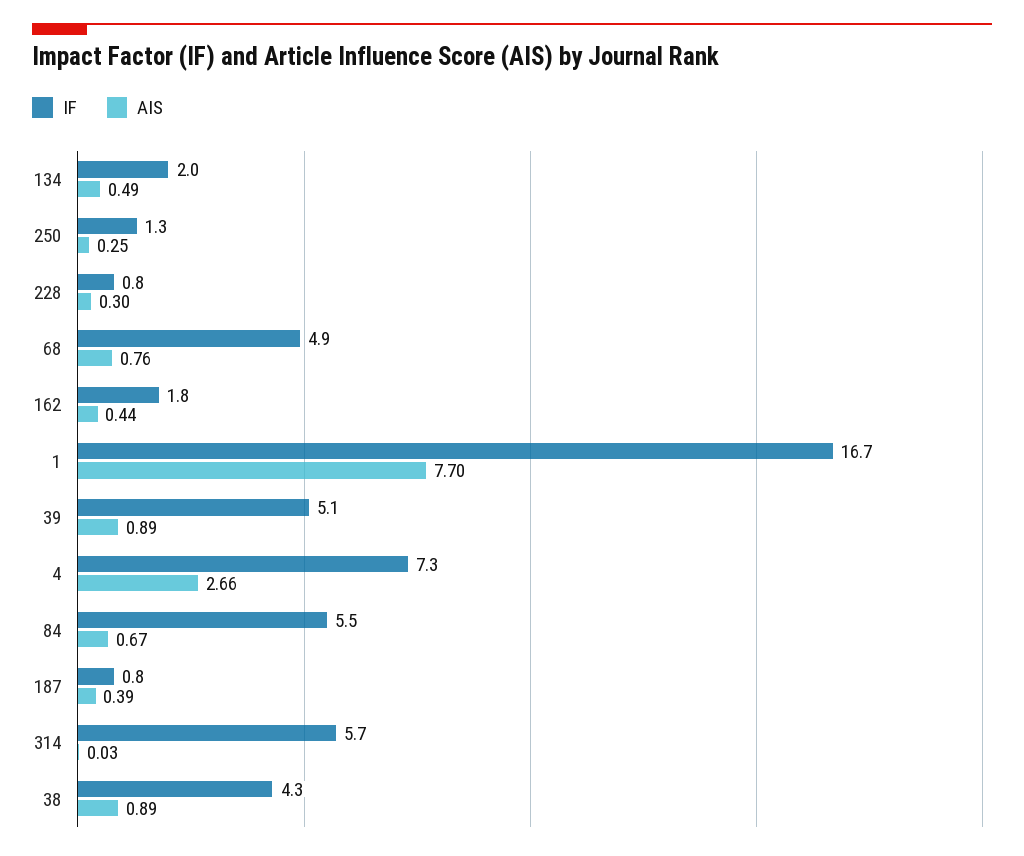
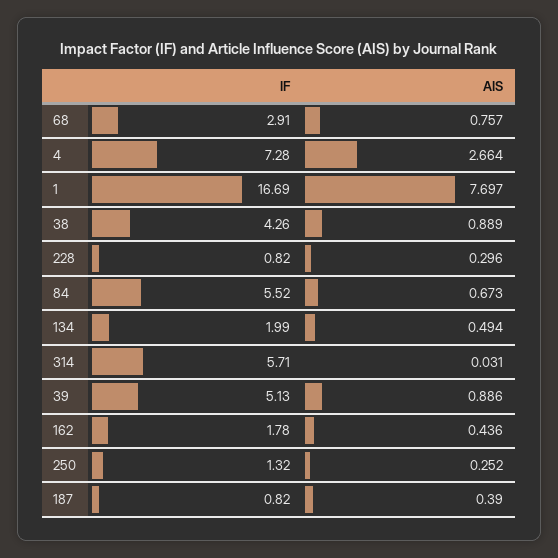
  {
    "IF": {
      "134": 1.99,
      "250": 1.32,
      "228": 0.82,
-     "68": 4.9,
+     "68": 2.91,
      "162": 1.78,
      "1": 16.69,
      "39": 5.13,
      "4": 7.28,
      "84": 5.52,
      "187": 0.82,
      "314": 5.71,
      "38": 4.26
    },
    "AIS": {
      "134": 0.494,
      "250": 0.252,
      "228": 0.296,
      "68": 0.757,
      "162": 0.436,
      "1": 7.697,
      "39": 0.886,
      "4": 2.664,
      "84": 0.673,
      "187": 0.39,
      "314": 0.031,
      "38": 0.889
    }
  }

